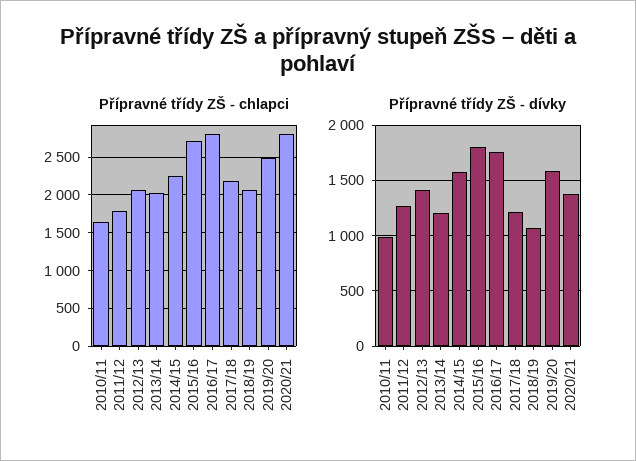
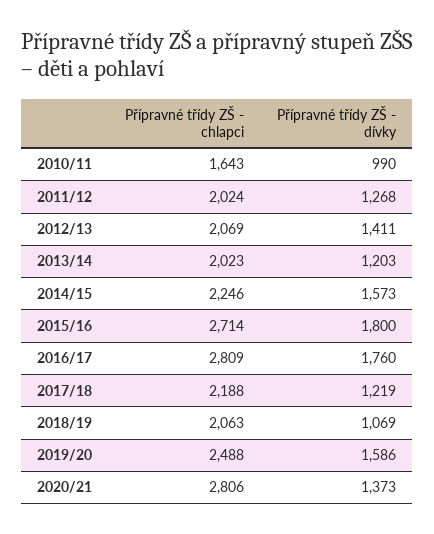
  {
    "Přípravné třídy ZŠ - chlapci": {
      "2010/11": 1643,
-     "2011/12": 1800,
+     "2011/12": 2024,
      "2012/13": 2069,
      "2013/14": 2023,
      "2014/15": 2246,
      "2015/16": 2714,
      "2016/17": 2809,
      "2017/18": 2188,
      "2018/19": 2063,
      "2019/20": 2488,
      "2020/21": 2806
    },
    "Přípravné třídy ZŠ - dívky": {
      "2010/11": 990,
      "2011/12": 1268,
      "2012/13": 1411,
      "2013/14": 1203,
      "2014/15": 1573,
      "2015/16": 1800,
      "2016/17": 1760,
      "2017/18": 1219,
      "2018/19": 1069,
      "2019/20": 1586,
      "2020/21": 1373
    }
  }

